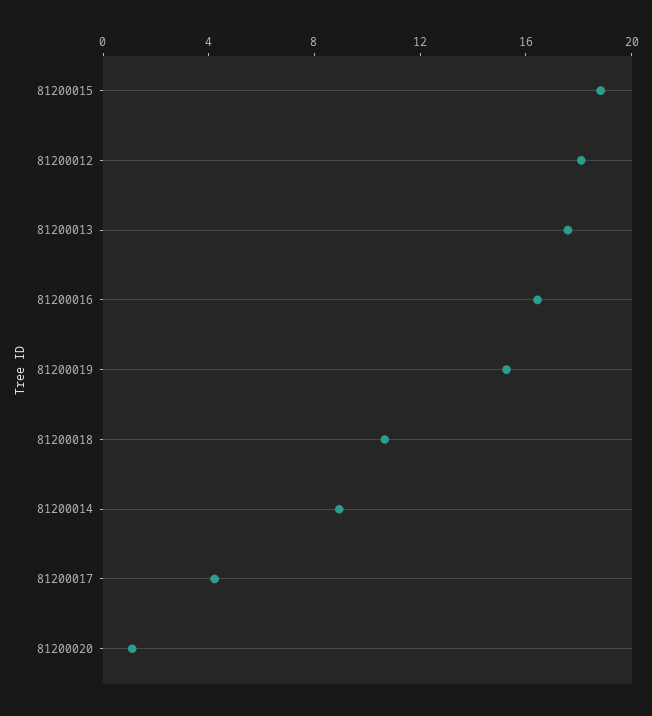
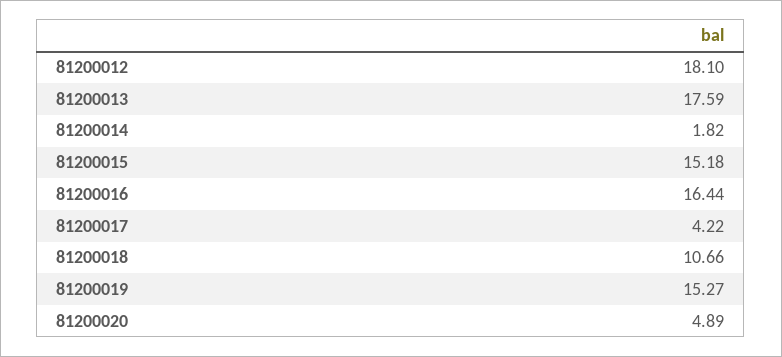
  {
-   "81200015": 19,
+   "81200015": 15.18,
    "81200012": 18.1,
    "81200013": 17.59,
    "81200016": 16.44,
    "81200019": 15.27,
    "81200018": 10.66,
-   "81200014": 9,
+   "81200014": 1.82,
    "81200017": 4.22,
-   "81200020": 1
+   "81200020": 4.89
  }

